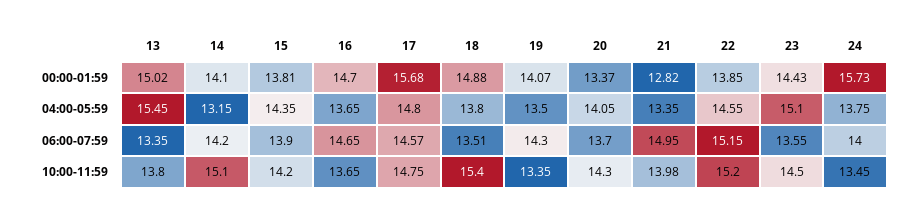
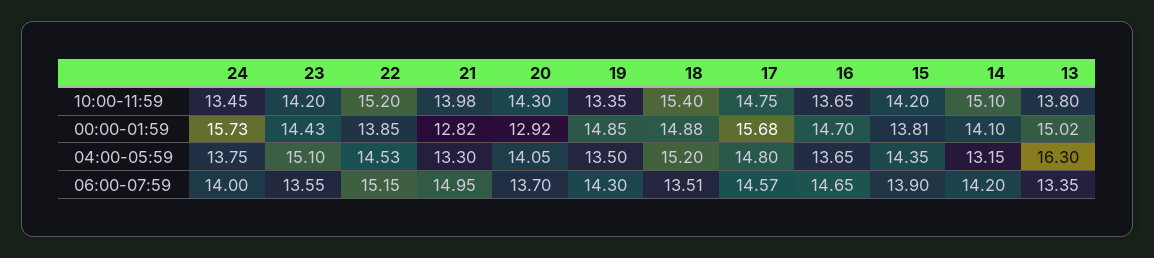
  {
    "13": {
      "00:00-01:59": 15.02,
-     "04:00-05:59": 15.45,
+     "04:00-05:59": 16.3,
      "06:00-07:59": 13.35,
      "10:00-11:59": 13.8
    },
    "14": {
      "00:00-01:59": 14.1,
      "04:00-05:59": 13.15,
      "06:00-07:59": 14.2,
      "10:00-11:59": 15.1
    },
    "15": {
      "00:00-01:59": 13.81,
      "04:00-05:59": 14.35,
      "06:00-07:59": 13.9,
      "10:00-11:59": 14.2
    },
    "16": {
      "00:00-01:59": 14.7,
      "04:00-05:59": 13.65,
      "06:00-07:59": 14.65,
      "10:00-11:59": 13.65
    },
    "17": {
      "00:00-01:59": 15.68,
      "04:00-05:59": 14.8,
      "06:00-07:59": 14.57,
      "10:00-11:59": 14.75
    },
    "18": {
      "00:00-01:59": 14.88,
-     "04:00-05:59": 13.8,
+     "04:00-05:59": 15.2,
      "06:00-07:59": 13.51,
      "10:00-11:59": 15.4
    },
    "19": {
-     "00:00-01:59": 14.07,
+     "00:00-01:59": 14.85,
      "04:00-05:59": 13.5,
      "06:00-07:59": 14.3,
      "10:00-11:59": 13.35
    },
    "20": {
-     "00:00-01:59": 13.37,
+     "00:00-01:59": 12.92,
      "04:00-05:59": 14.05,
      "06:00-07:59": 13.7,
      "10:00-11:59": 14.3
    },
    "21": {
      "00:00-01:59": 12.82,
-     "04:00-05:59": 13.35,
+     "04:00-05:59": 13.3,
      "06:00-07:59": 14.95,
      "10:00-11:59": 13.98
    },
    "22": {
      "00:00-01:59": 13.85,
-     "04:00-05:59": 14.55,
+     "04:00-05:59": 14.53,
      "06:00-07:59": 15.15,
      "10:00-11:59": 15.2
    },
    "23": {
      "00:00-01:59": 14.43,
      "04:00-05:59": 15.1,
      "06:00-07:59": 13.55,
-     "10:00-11:59": 14.5
+     "10:00-11:59": 14.2
    },
    "24": {
      "00:00-01:59": 15.73,
      "04:00-05:59": 13.75,
      "06:00-07:59": 14,
      "10:00-11:59": 13.45
    }
  }

